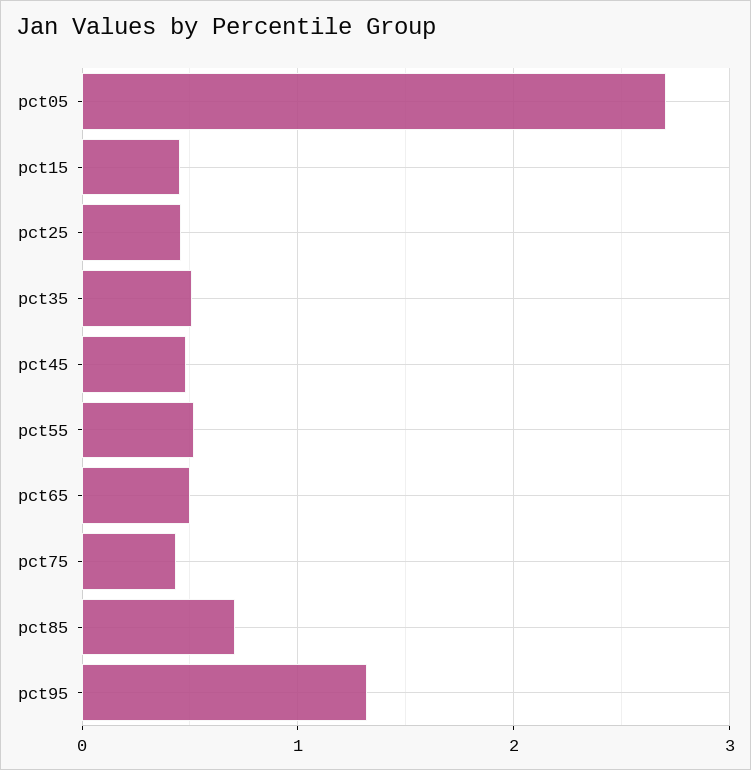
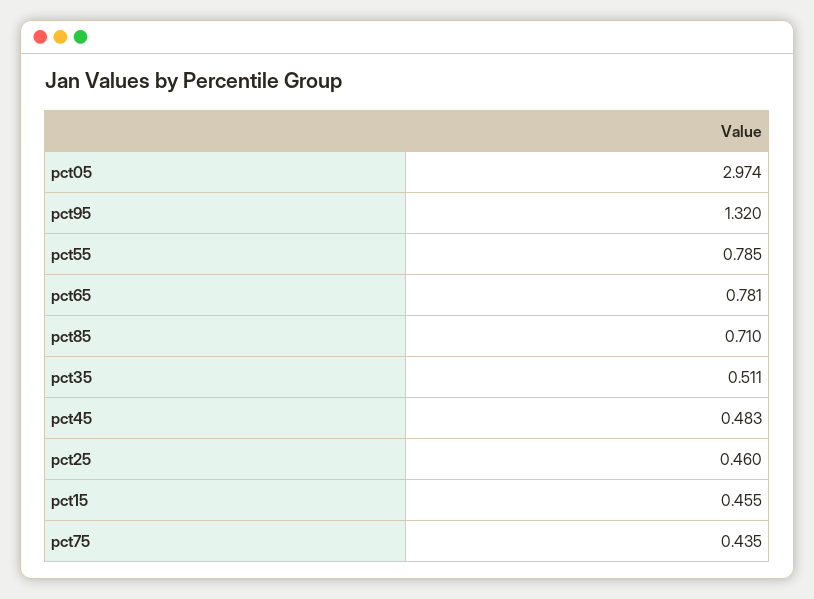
  {
-   "pct05": 2.7,
+   "pct05": 2.974,
    "pct15": 0.455,
    "pct25": 0.46,
    "pct35": 0.511,
    "pct45": 0.483,
-   "pct55": 0.5,
+   "pct55": 0.785,
-   "pct65": 0.5,
+   "pct65": 0.781,
    "pct75": 0.435,
    "pct85": 0.71,
    "pct95": 1.32
  }

